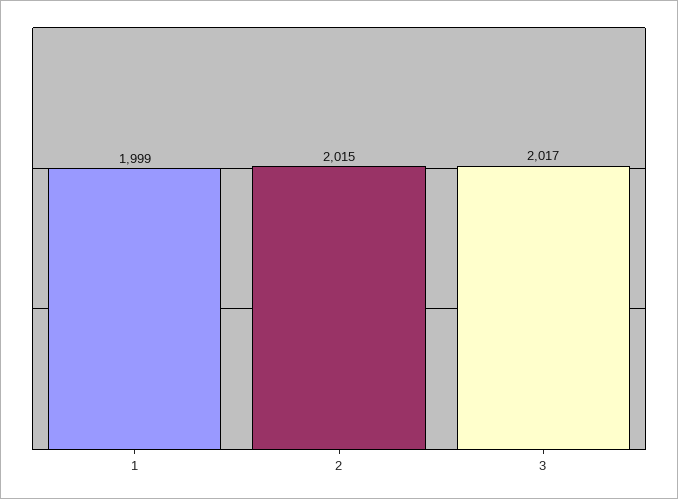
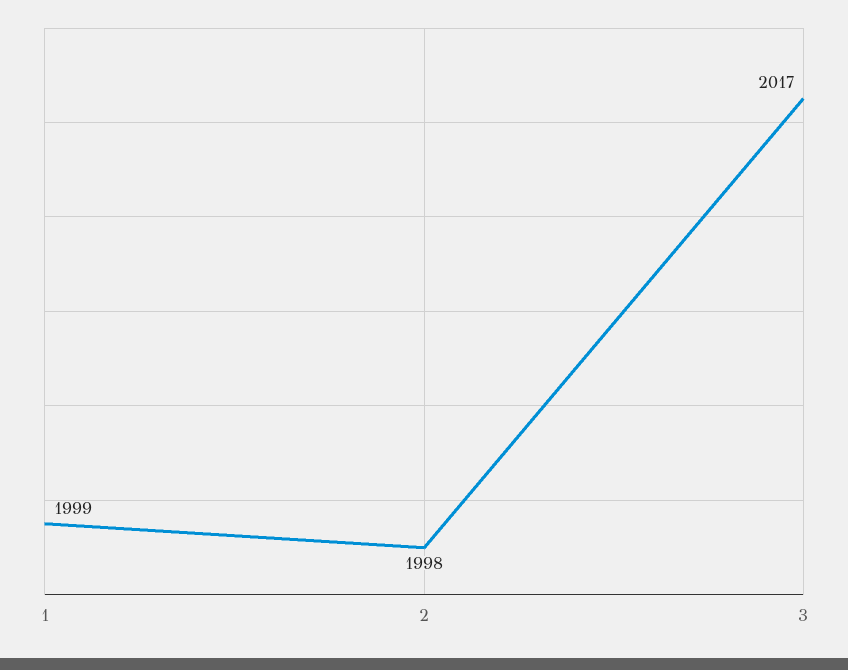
  {
    "1": 1999,
-   "2": 2015,
+   "2": 1998,
    "3": 2017
  }

